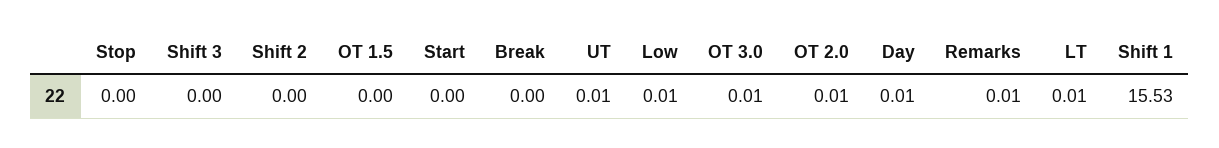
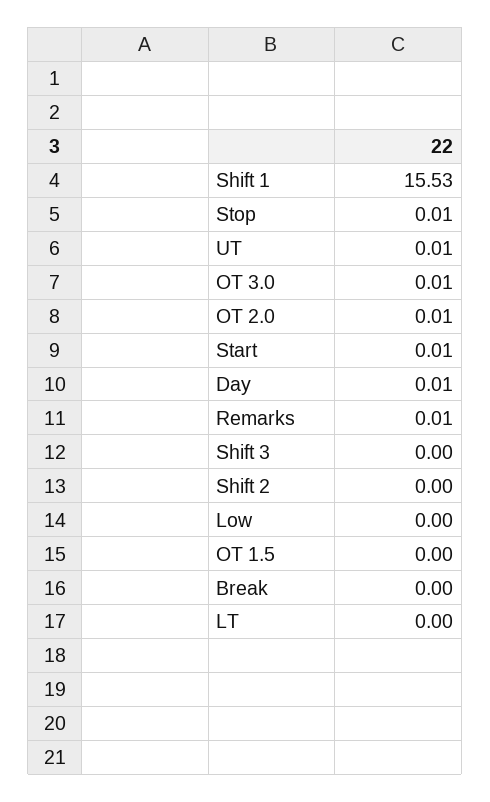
  {
-   "Stop": 0,
+   "Stop": 0.01,
    "Shift 3": 0,
    "Shift 2": 0,
    "OT 1.5": 0,
-   "Start": 0,
+   "Start": 0.01,
    "Break": 0,
    "UT": 0.01,
-   "Low": 0.01,
+   "Low": 0,
    "OT 3.0": 0.01,
    "OT 2.0": 0.01,
    "Day": 0.01,
    "Remarks": 0.01,
-   "LT": 0.01,
+   "LT": 0,
    "Shift 1": 15.53
  }

